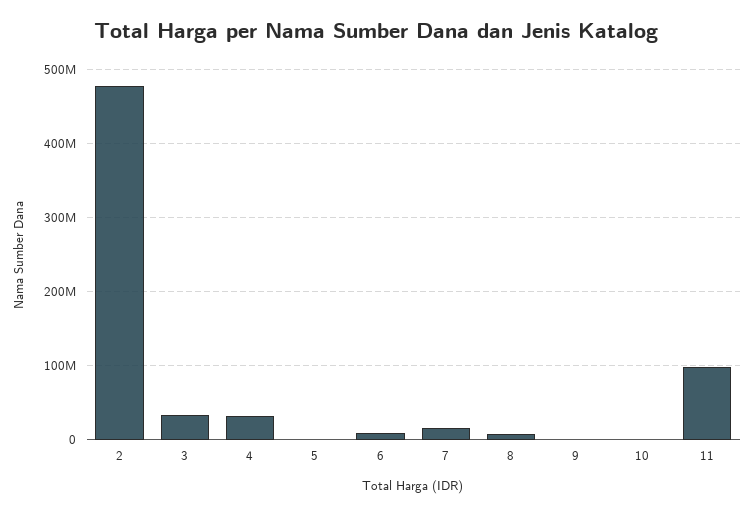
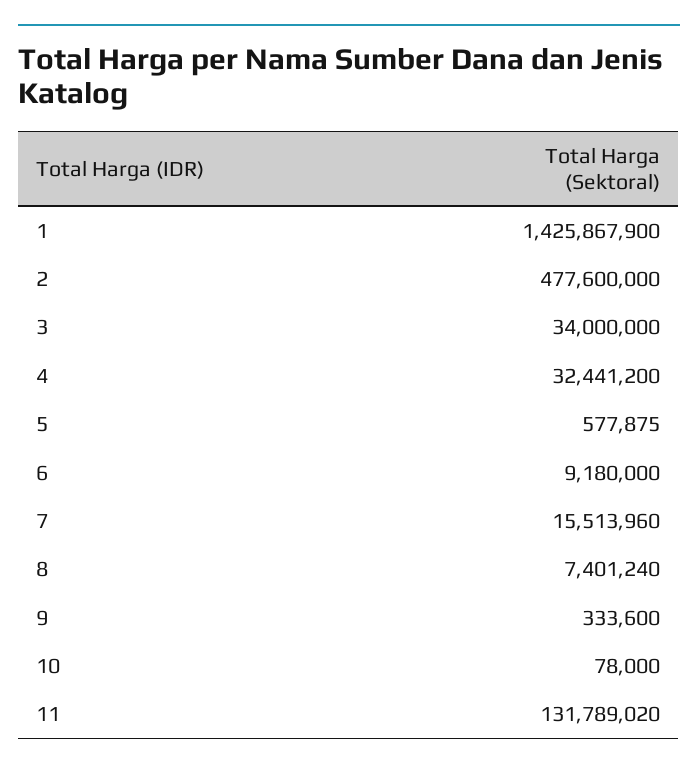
  {
    "2": 477600000,
    "3": 34000000,
    "4": 32441200,
    "5": 577875,
    "6": 9180000,
    "7": 15513960,
    "8": 7401240,
    "9": 333600,
    "10": 78000,
-   "11": 100000000
+   "11": 131789020,
+   "1": 1425867900
  }

